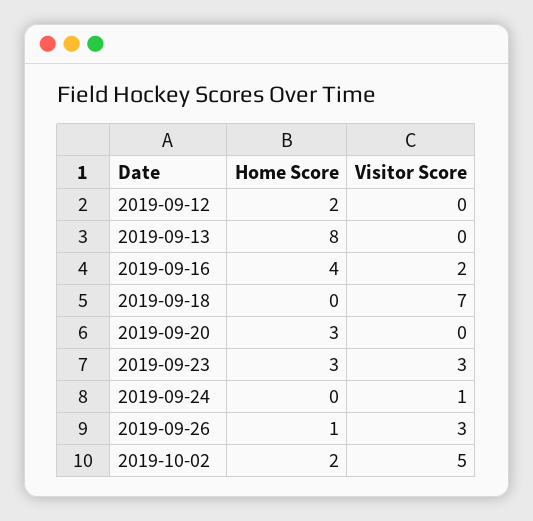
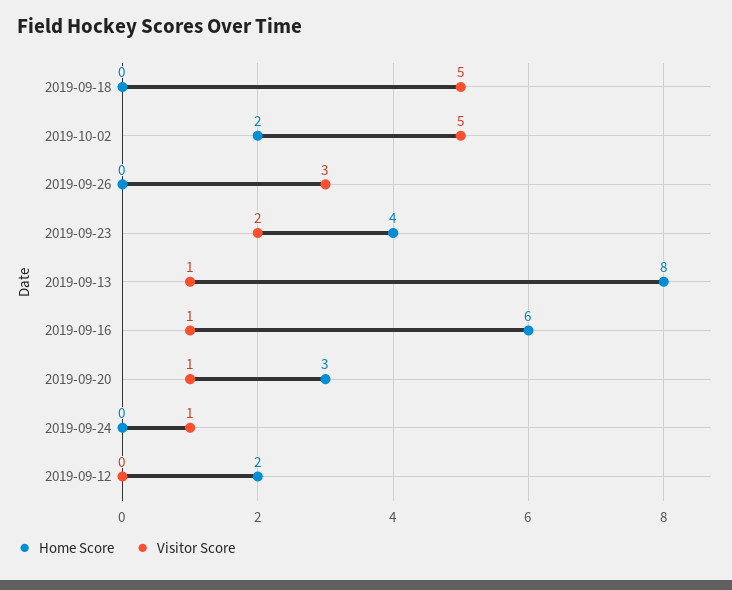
  {
    "Home Score": {
      "2019-09-12": 2,
      "2019-09-13": 8,
-     "2019-09-16": 4,
+     "2019-09-16": 6,
      "2019-09-18": 0,
      "2019-09-20": 3,
-     "2019-09-23": 3,
+     "2019-09-23": 4,
      "2019-09-24": 0,
-     "2019-09-26": 1,
+     "2019-09-26": 0,
      "2019-10-02": 2
    },
    "Visitor Score": {
      "2019-09-12": 0,
-     "2019-09-13": 0,
+     "2019-09-13": 1,
-     "2019-09-16": 2,
+     "2019-09-16": 1,
-     "2019-09-18": 7,
+     "2019-09-18": 5,
-     "2019-09-20": 0,
+     "2019-09-20": 1,
-     "2019-09-23": 3,
+     "2019-09-23": 2,
      "2019-09-24": 1,
      "2019-09-26": 3,
      "2019-10-02": 5
    }
  }

